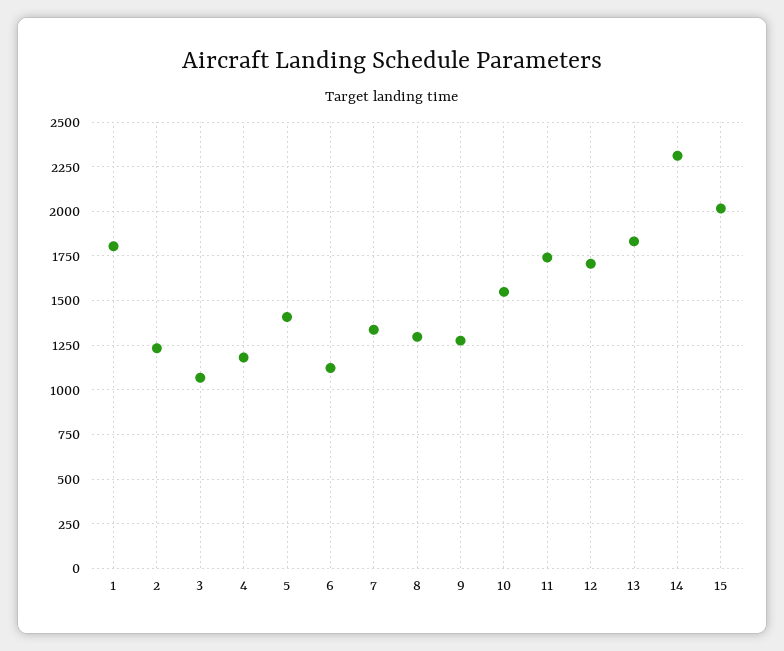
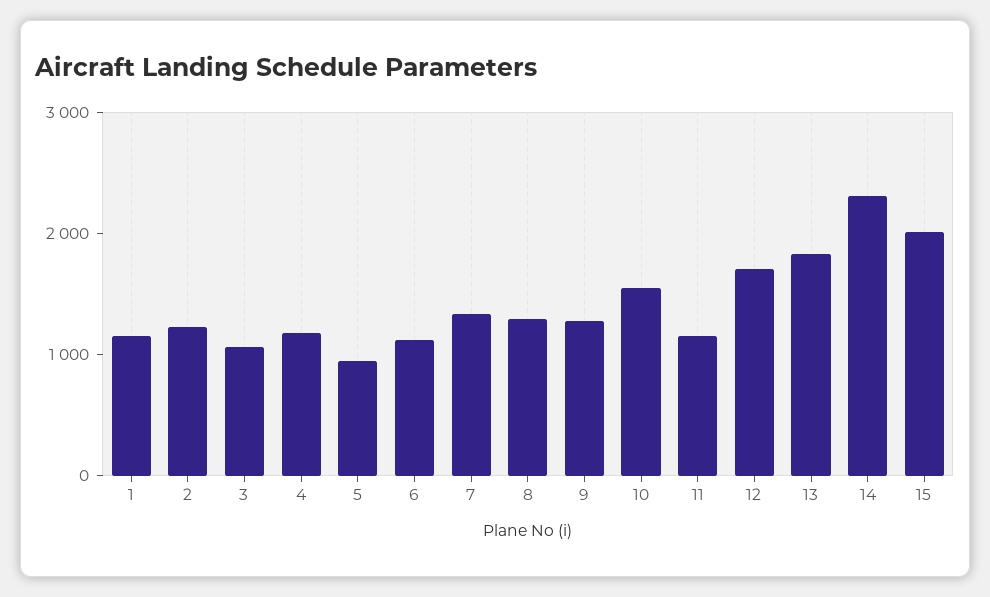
  {
-   "1": 1800,
+   "1": 1200,
    "2": 1250,
    "3": 1050,
    "4": 1200,
-   "5": 1400,
+   "5": 1000,
    "6": 1100,
    "7": 1350,
    "8": 1300,
    "9": 1300,
    "10": 1550,
-   "11": 1750,
+   "11": 1200,
    "12": 1700,
    "13": 1850,
    "14": 2300,
    "15": 2000
  }

